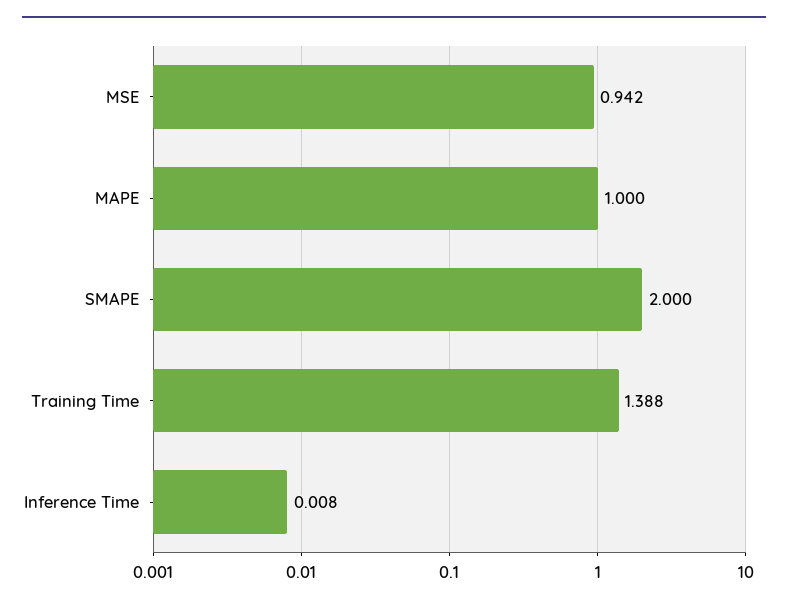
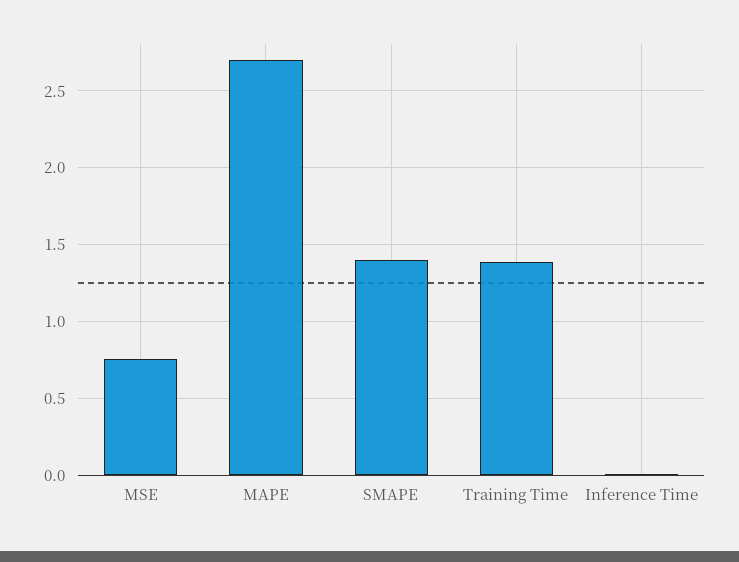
  {
-   "MSE": 0.942,
+   "MSE": 0.75,
-   "MAPE": 1,
+   "MAPE": 2.7,
-   "SMAPE": 2,
+   "SMAPE": 1.4,
    "Training Time": 1.388,
    "Inference Time": 0.008
  }

